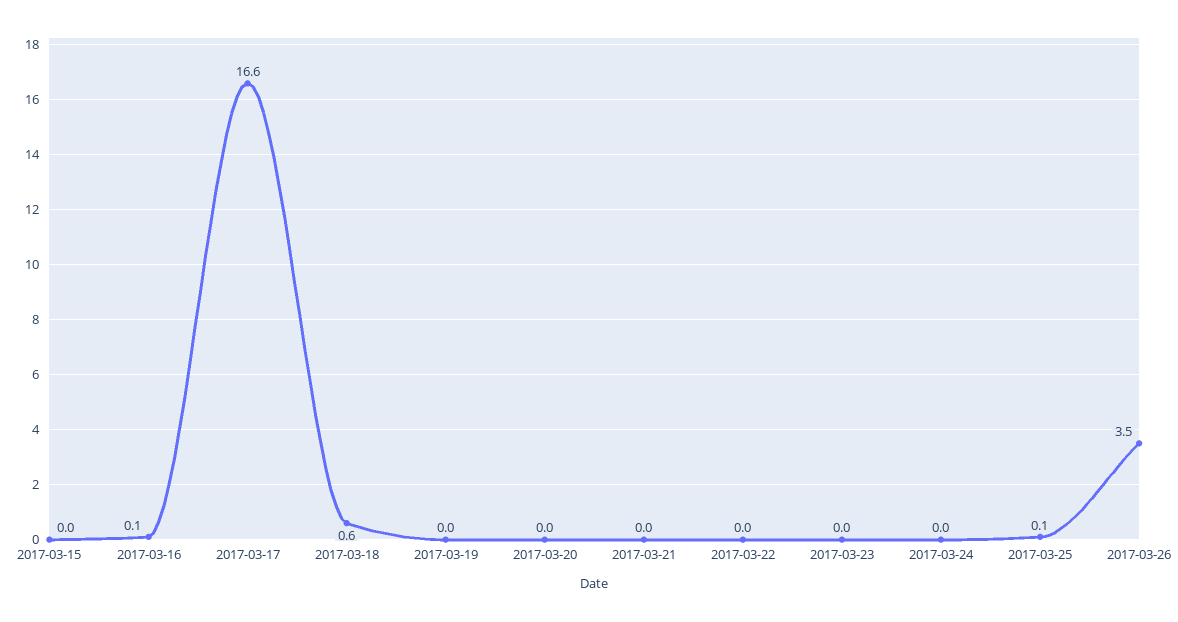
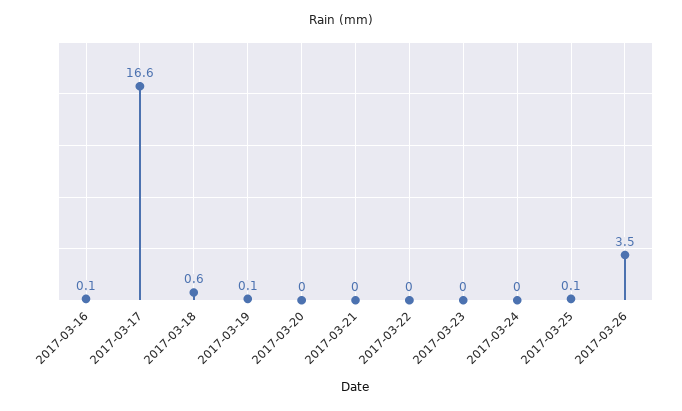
  {
-   "2017-03-15": 0,
    "2017-03-16": 0.1,
    "2017-03-17": 16.6,
    "2017-03-18": 0.6,
-   "2017-03-19": 0,
+   "2017-03-19": 0.1,
    "2017-03-20": 0,
    "2017-03-21": 0,
    "2017-03-22": 0,
    "2017-03-23": 0,
    "2017-03-24": 0,
    "2017-03-25": 0.1,
    "2017-03-26": 3.5
  }

